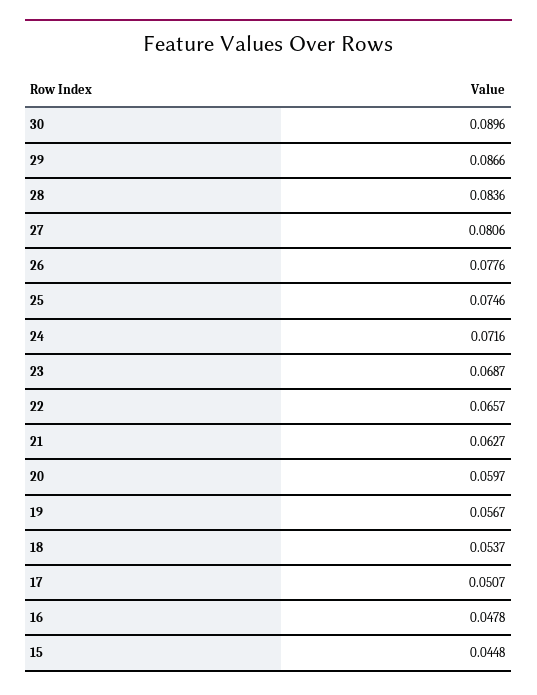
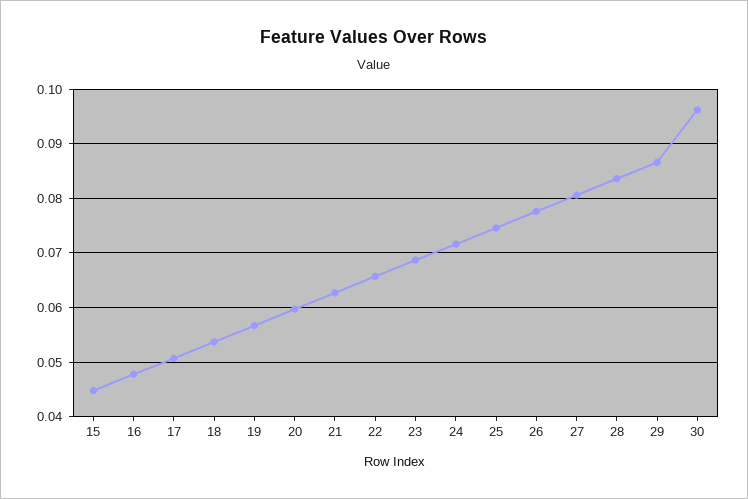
  {
-   "30": 0.0896,
+   "30": 0.096,
    "29": 0.0866,
    "28": 0.0836,
    "27": 0.0806,
    "26": 0.0776,
    "25": 0.0746,
    "24": 0.0716,
    "23": 0.0687,
    "22": 0.0657,
    "21": 0.0627,
    "20": 0.0597,
    "19": 0.0567,
    "18": 0.0537,
    "17": 0.0507,
    "16": 0.0478,
    "15": 0.0448
  }

